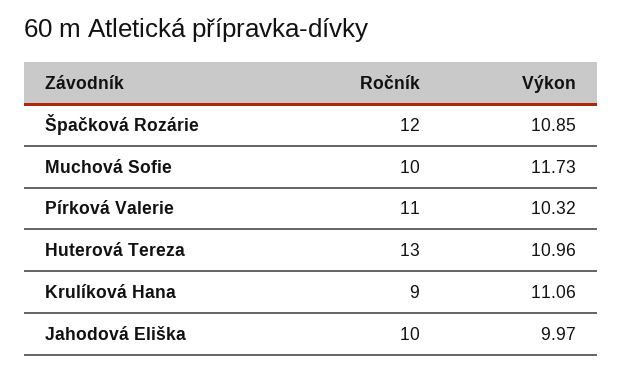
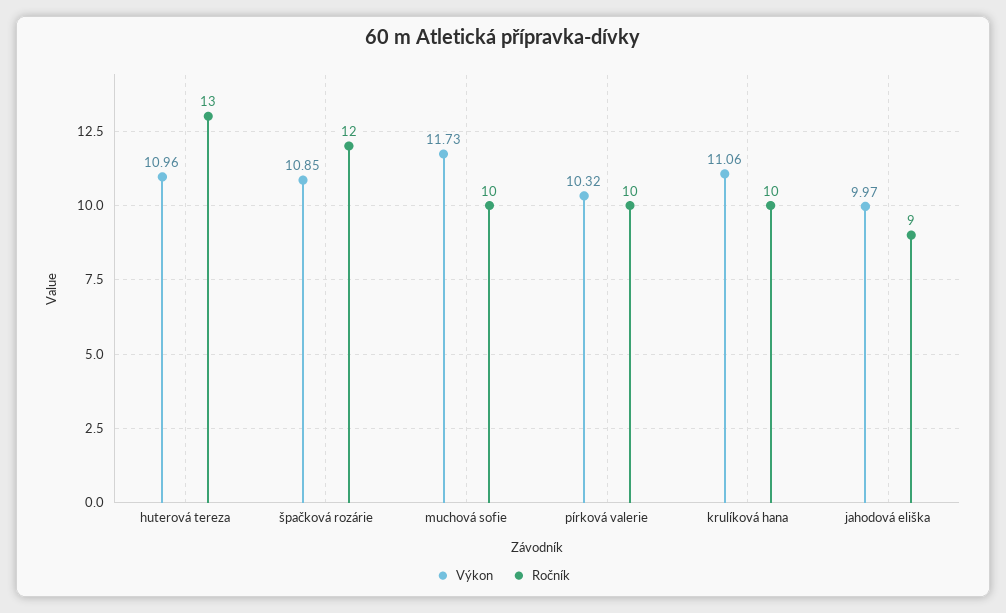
  {
    "Ročník": {
      "Špačková Rozárie": 12,
      "Muchová Sofie": 10,
-     "Pírková Valerie": 11,
+     "Pírková Valerie": 10,
      "Huterová Tereza": 13,
-     "Krulíková Hana": 9,
+     "Krulíková Hana": 10,
-     "Jahodová Eliška": 10
+     "Jahodová Eliška": 9
    },
    "Výkon": {
      "Špačková Rozárie": 10.85,
      "Muchová Sofie": 11.73,
      "Pírková Valerie": 10.32,
      "Huterová Tereza": 10.96,
      "Krulíková Hana": 11.06,
      "Jahodová Eliška": 9.97
    }
  }

